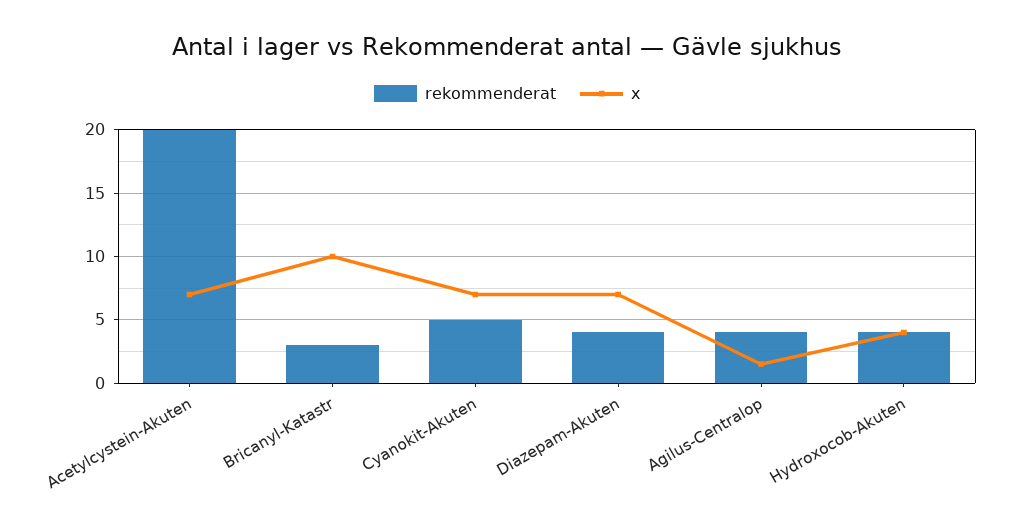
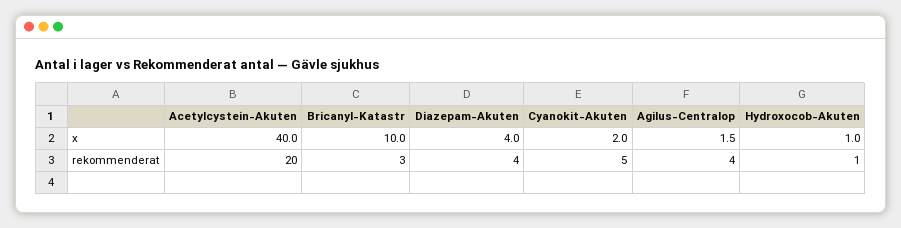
  {
    "rekommenderat": {
      "Acetylcystein-Akuten": 20,
      "Bricanyl-Katastr": 3,
      "Cyanokit-Akuten": 5,
      "Diazepam-Akuten": 4,
      "Agilus-Centralop": 4,
-     "Hydroxocob-Akuten": 4
+     "Hydroxocob-Akuten": 1
    },
    "x": {
-     "Acetylcystein-Akuten": 7,
+     "Acetylcystein-Akuten": 40,
      "Bricanyl-Katastr": 10,
-     "Cyanokit-Akuten": 7,
+     "Cyanokit-Akuten": 2,
-     "Diazepam-Akuten": 7,
+     "Diazepam-Akuten": 4,
      "Agilus-Centralop": 1.5,
-     "Hydroxocob-Akuten": 4
+     "Hydroxocob-Akuten": 1
    }
  }

